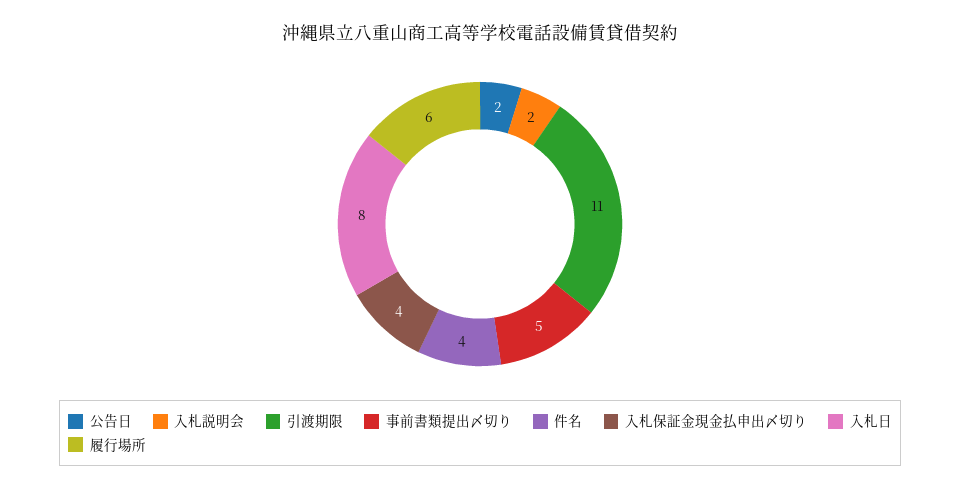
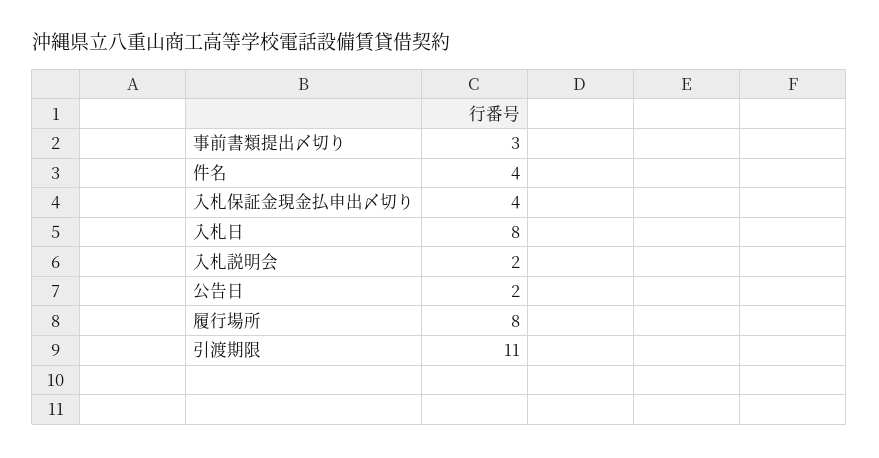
  {
    "公告日": 2,
    "入札説明会": 2,
    "引渡期限": 11,
-   "事前書類提出〆切り": 5,
+   "事前書類提出〆切り": 3,
    "件名": 4,
    "入札保証金現金払申出〆切り": 4,
    "入札日": 8,
-   "履行場所": 6
+   "履行場所": 8
  }

